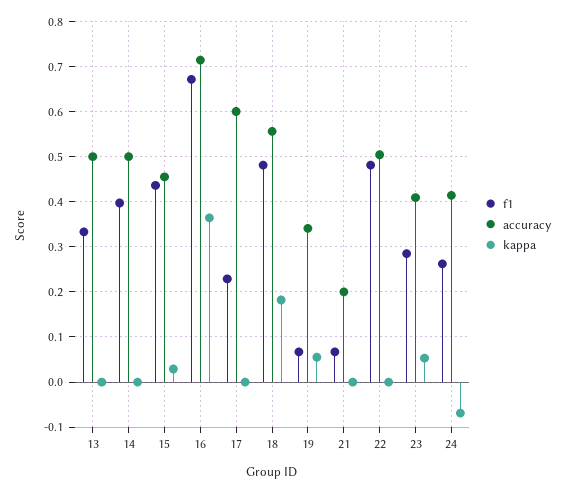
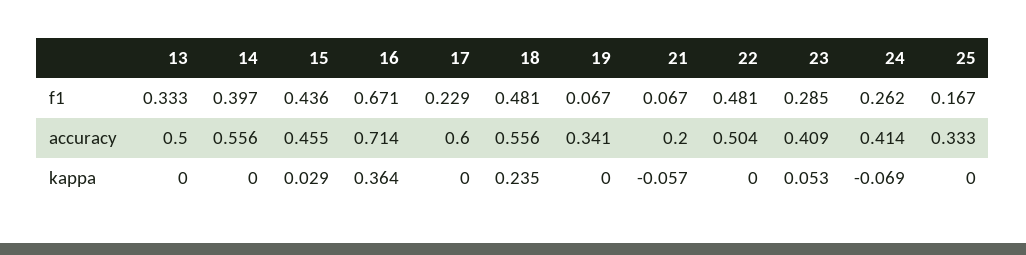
  {
    "f1": {
      "13": 0.333,
      "14": 0.397,
      "15": 0.436,
      "16": 0.671,
      "17": 0.229,
      "18": 0.481,
      "19": 0.067,
      "21": 0.067,
      "22": 0.481,
      "23": 0.285,
-     "24": 0.262
+     "24": 0.262,
+     "25": 0.167
    },
    "accuracy": {
      "13": 0.5,
-     "14": 0.5,
+     "14": 0.556,
      "15": 0.455,
      "16": 0.714,
      "17": 0.6,
      "18": 0.556,
      "19": 0.341,
      "21": 0.2,
      "22": 0.504,
      "23": 0.409,
-     "24": 0.414
+     "24": 0.414,
+     "25": 0.333
    },
    "kappa": {
      "13": 0,
      "14": 0,
      "15": 0.029,
      "16": 0.364,
      "17": 0,
-     "18": 0.18,
+     "18": 0.235,
-     "19": 0.06,
+     "19": 0,
-     "21": 0,
+     "21": -0.057,
      "22": 0,
      "23": 0.053,
-     "24": -0.069
+     "24": -0.069,
+     "25": 0
    }
  }

